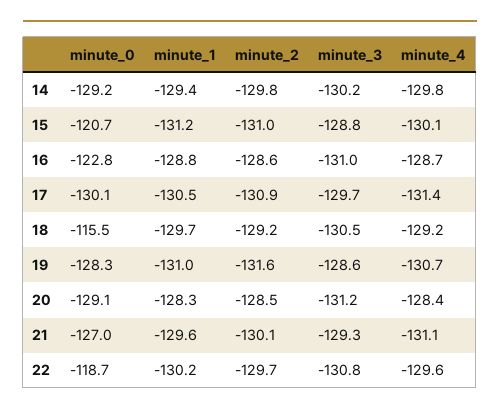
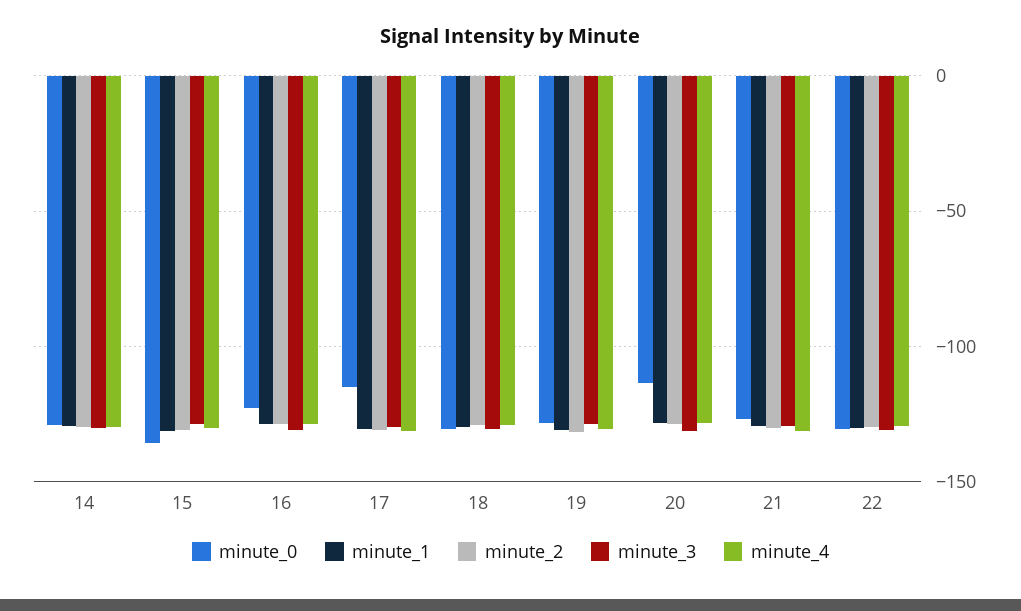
  {
    "minute_0": {
      "14": -129.2,
-     "15": -120.7,
+     "15": -135,
      "16": -122.8,
-     "17": -130.1,
+     "17": -115,
-     "18": -115.5,
+     "18": -130,
      "19": -128.3,
-     "20": -129.1,
+     "20": -115,
      "21": -127,
-     "22": -118.7
+     "22": -130
    },
    "minute_1": {
      "14": -129.4,
      "15": -131.2,
      "16": -128.8,
      "17": -130.5,
      "18": -129.7,
      "19": -131,
      "20": -128.3,
      "21": -129.6,
      "22": -130.2
    },
    "minute_2": {
      "14": -129.8,
      "15": -131,
      "16": -128.6,
      "17": -130.9,
      "18": -129.2,
      "19": -131.6,
      "20": -128.5,
      "21": -130.1,
      "22": -129.7
    },
    "minute_3": {
      "14": -130.2,
      "15": -128.8,
      "16": -131,
      "17": -129.7,
      "18": -130.5,
      "19": -128.6,
      "20": -131.2,
      "21": -129.3,
      "22": -130.8
    },
    "minute_4": {
      "14": -129.8,
      "15": -130.1,
      "16": -128.7,
      "17": -131.4,
      "18": -129.2,
      "19": -130.7,
      "20": -128.4,
      "21": -131.1,
      "22": -129.6
    }
  }

